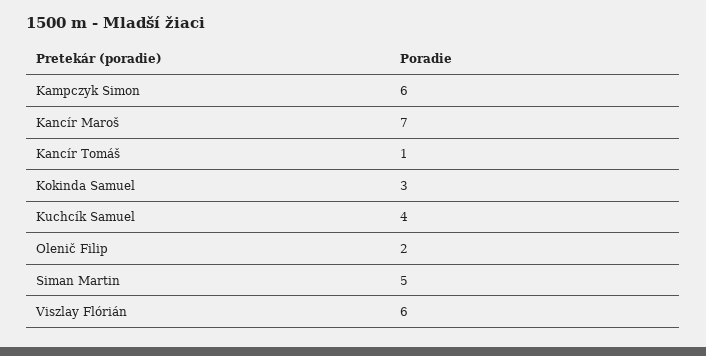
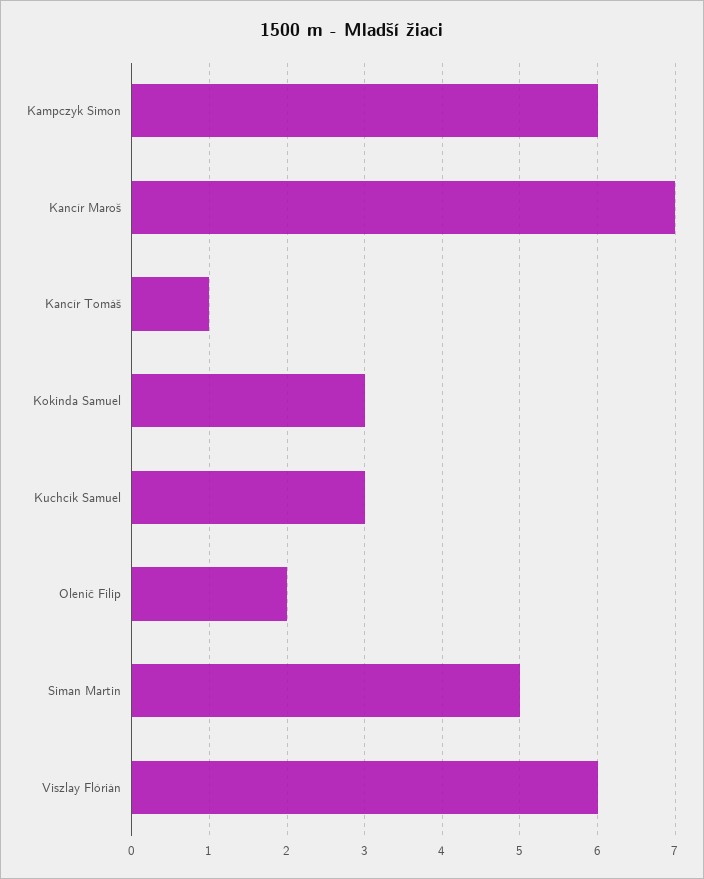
  {
    "Kampczyk Simon": 6,
    "Kancír Maroš": 7,
    "Kancír Tomáš": 1,
    "Kokinda Samuel": 3,
-   "Kuchcík Samuel": 4,
+   "Kuchcík Samuel": 3,
    "Olenič Filip": 2,
    "Siman Martin": 5,
    "Viszlay Flórián": 6
  }

